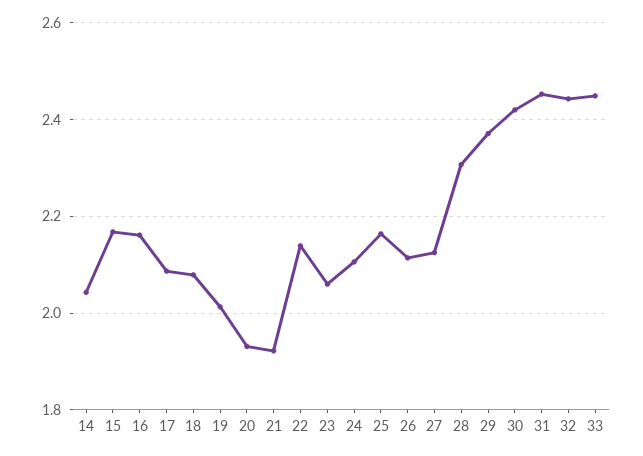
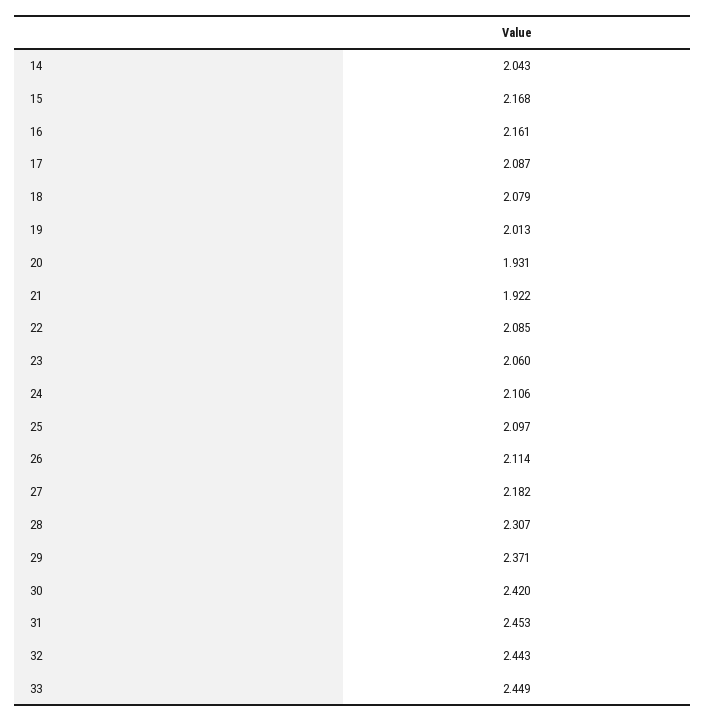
  {
    "14": 2.043,
    "15": 2.168,
    "16": 2.161,
    "17": 2.087,
    "18": 2.079,
    "19": 2.013,
    "20": 1.931,
    "21": 1.922,
-   "22": 2.14,
+   "22": 2.085,
    "23": 2.06,
    "24": 2.106,
-   "25": 2.16,
+   "25": 2.097,
    "26": 2.114,
-   "27": 2.12,
+   "27": 2.182,
    "28": 2.307,
    "29": 2.371,
    "30": 2.42,
    "31": 2.453,
    "32": 2.443,
    "33": 2.449
  }

